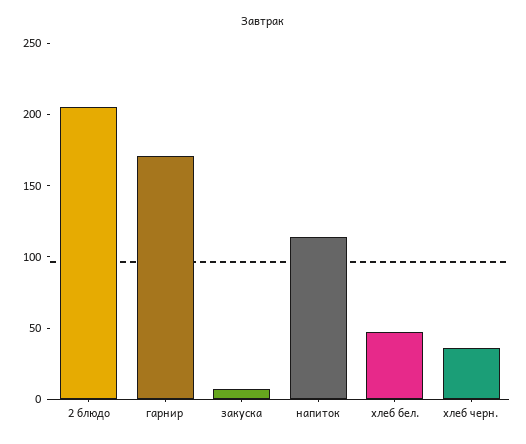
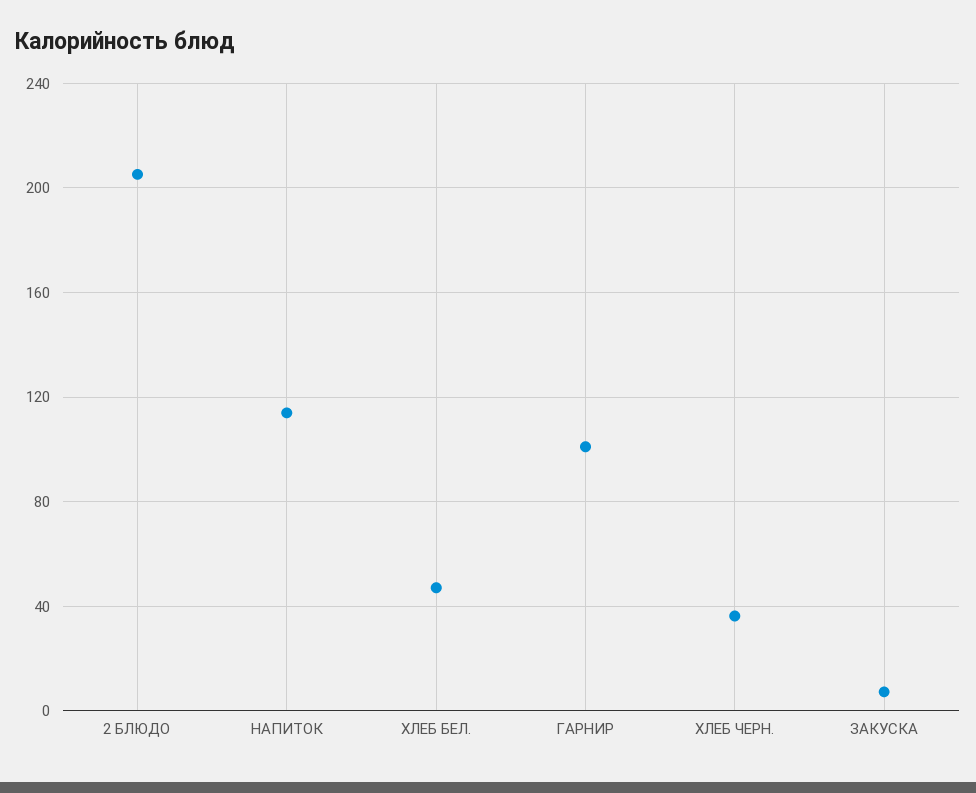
  {
    "2 блюдо": 205,
-   "гарнир": 170,
+   "гарнир": 100,
    "закуска": 5,
    "напиток": 115,
    "хлеб бел.": 45,
    "хлеб черн.": 35
  }

